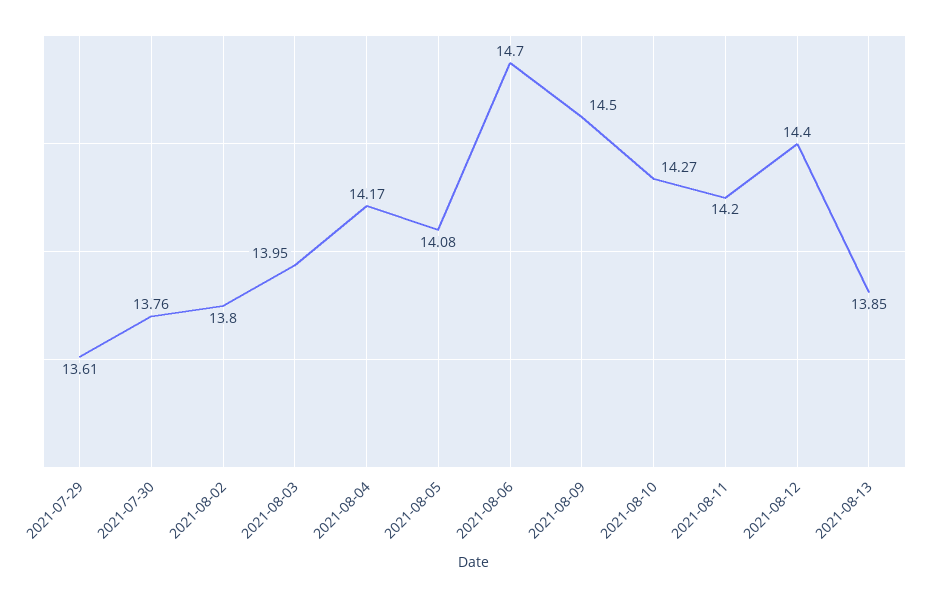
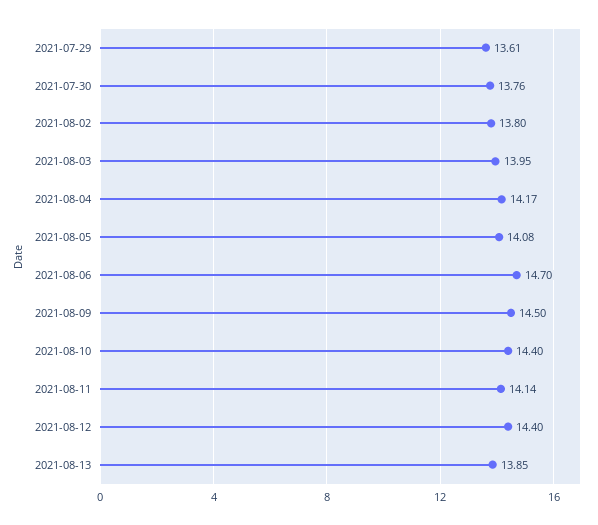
  {
    "2021-07-29": 13.61,
    "2021-07-30": 13.76,
    "2021-08-02": 13.8,
    "2021-08-03": 13.95,
    "2021-08-04": 14.17,
    "2021-08-05": 14.08,
    "2021-08-06": 14.7,
    "2021-08-09": 14.5,
-   "2021-08-10": 14.27,
+   "2021-08-10": 14.4,
-   "2021-08-11": 14.2,
+   "2021-08-11": 14.14,
    "2021-08-12": 14.4,
    "2021-08-13": 13.85
  }

